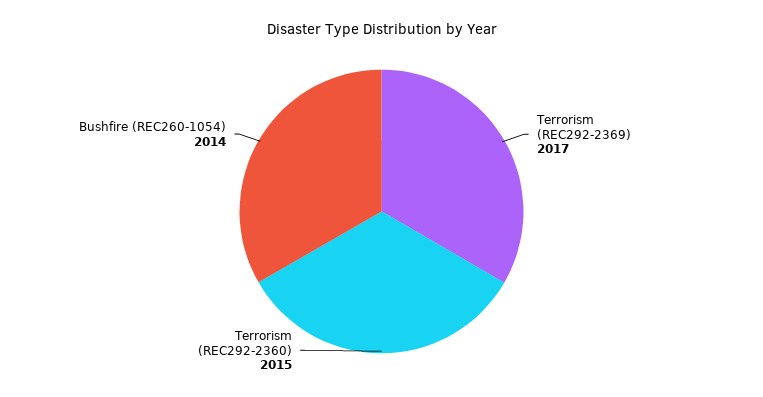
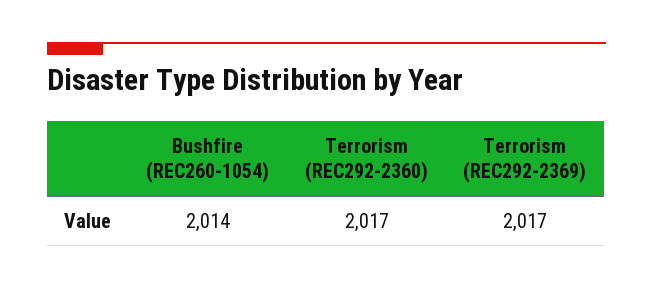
  {
    "Terrorism (REC292-2369)": 2017,
-   "Terrorism (REC292-2360)": 2015,
+   "Terrorism (REC292-2360)": 2017,
    "Bushfire (REC260-1054)": 2014
  }

